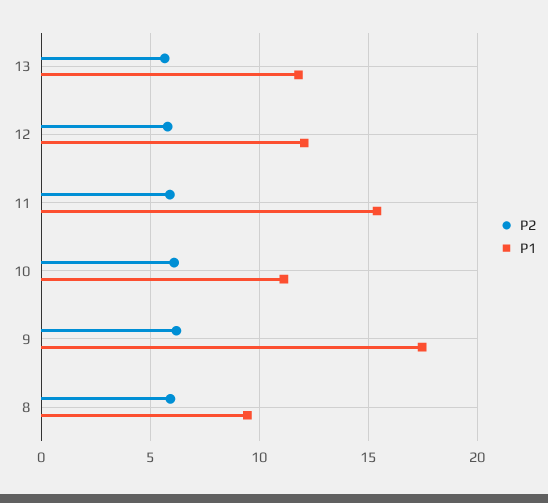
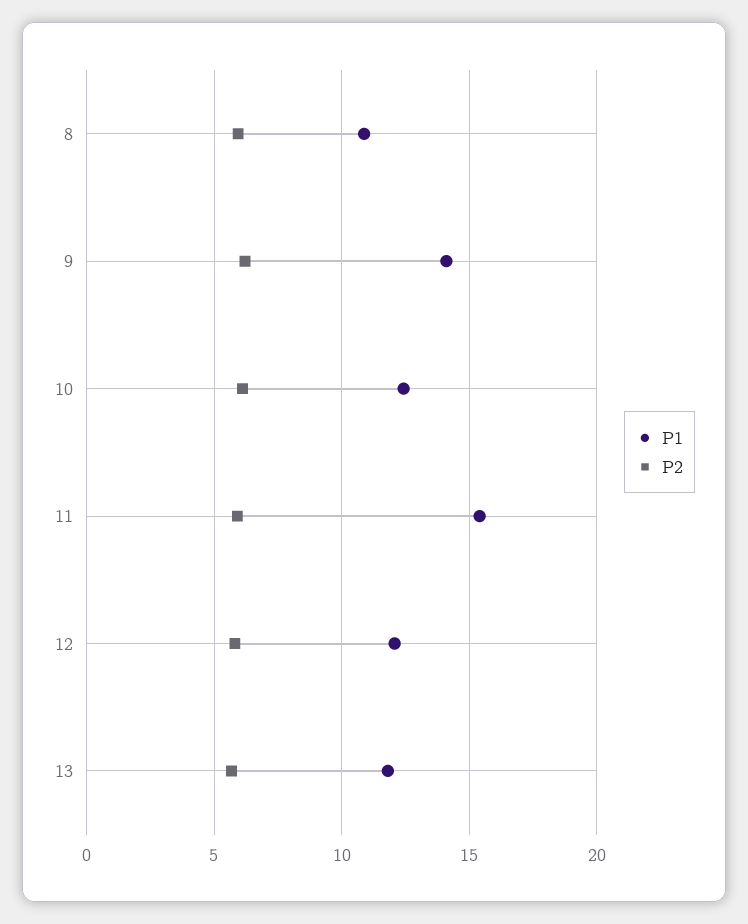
  {
    "P2": {
      "13": 5.5,
      "12": 6,
      "11": 6,
      "10": 6,
      "9": 6,
      "8": 6
    },
    "P1": {
      "13": 12,
      "12": 12,
      "11": 15.5,
-     "10": 11,
+     "10": 12.5,
-     "9": 17.5,
+     "9": 14,
-     "8": 9.5
+     "8": 11
    }
  }

